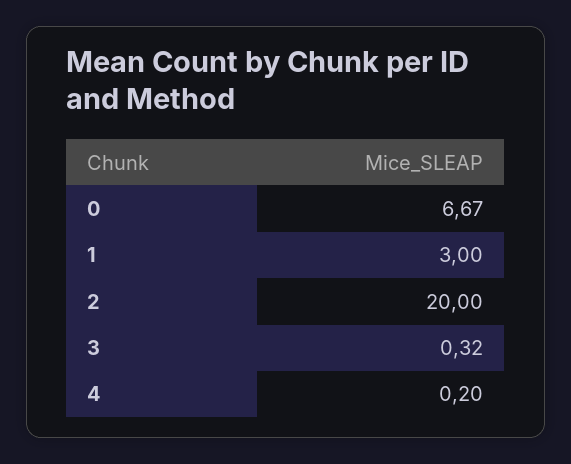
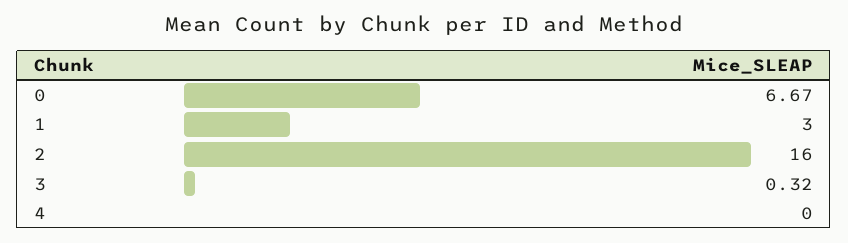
  {
    "0": 6.67,
    "1": 3,
-   "2": 20,
+   "2": 16,
    "3": 0.32,
-   "4": 0.2
+   "4": 0
  }

